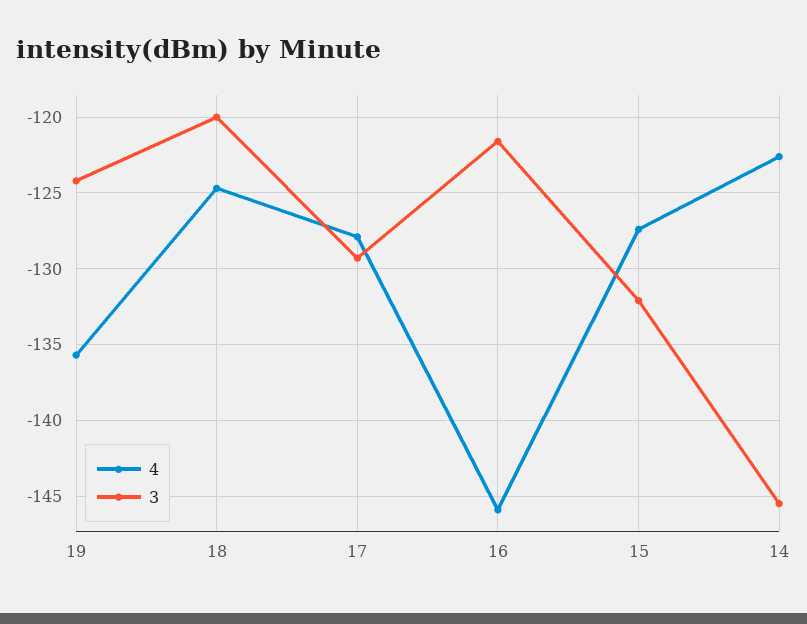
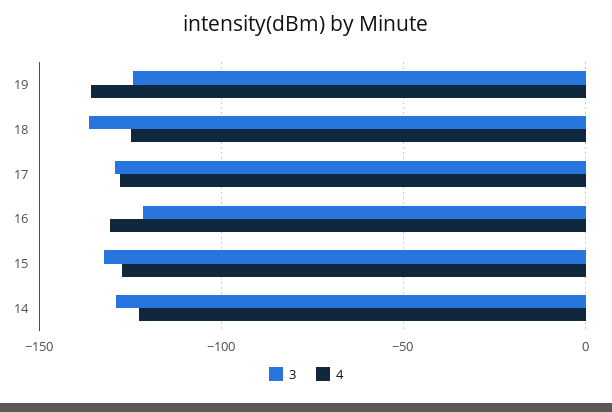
  {
    "4": {
      "19": -135.5,
      "18": -124.5,
      "17": -128,
-     "16": -146,
+     "16": -130,
      "15": -127.5,
      "14": -122.5
    },
    "3": {
      "19": -124,
-     "18": -120,
+     "18": -135,
      "17": -129.5,
      "16": -121.5,
      "15": -132,
-     "14": -145.5
+     "14": -130
    }
  }

